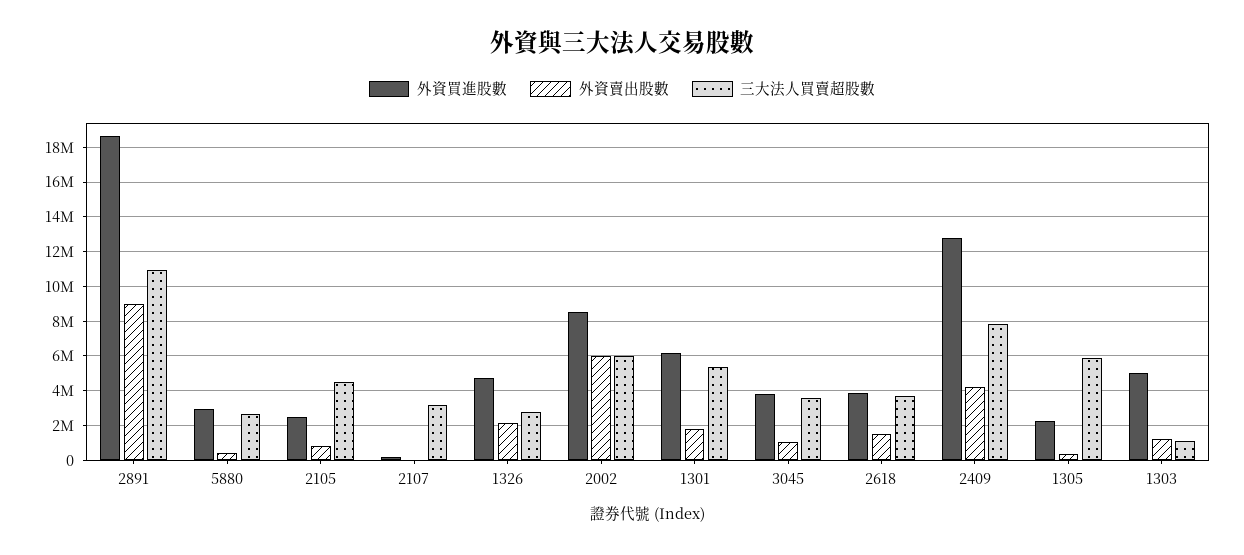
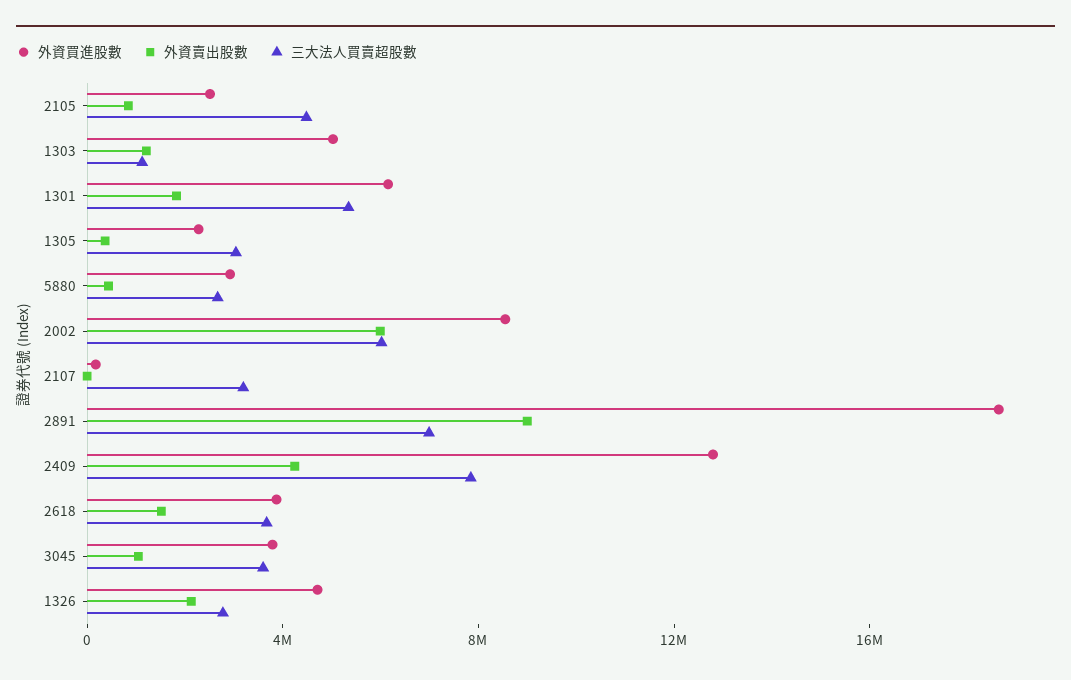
  {
    "外資買進股數": {
      "2891": 18500000,
      "5880": 3000000,
      "2105": 2500000,
      "2107": 0,
      "1326": 4500000,
      "2002": 8500000,
      "1301": 6000000,
      "3045": 4000000,
      "2618": 4000000,
      "2409": 13000000,
      "1305": 2500000,
      "1303": 5000000
    },
    "外資賣出股數": {
      "2891": 9000000,
      "5880": 500000,
      "2105": 1000000,
      "2107": 0,
      "1326": 2000000,
      "2002": 6000000,
      "1301": 2000000,
      "3045": 1000000,
      "2618": 1500000,
      "2409": 4000000,
      "1305": 500000,
      "1303": 1000000
    },
    "三大法人買賣超股數": {
-     "2891": 11000000,
+     "2891": 7000000,
      "5880": 2500000,
      "2105": 4500000,
      "2107": 3000000,
      "1326": 3000000,
      "2002": 6000000,
      "1301": 5500000,
      "3045": 3500000,
      "2618": 3500000,
      "2409": 8000000,
-     "1305": 6000000,
+     "1305": 3000000,
      "1303": 1000000
    }
  }

